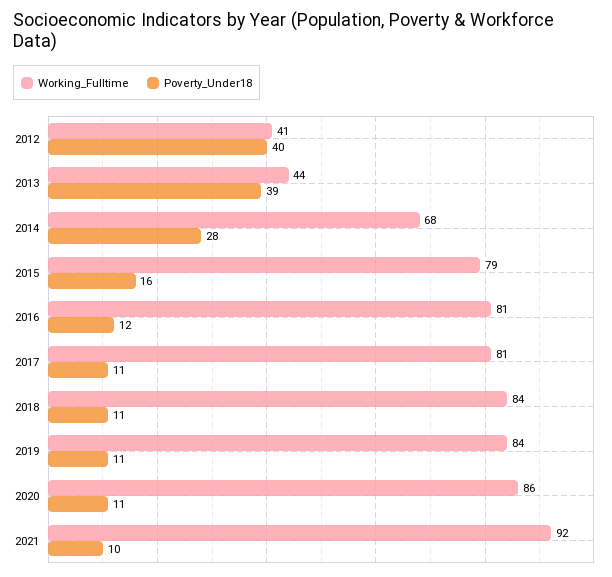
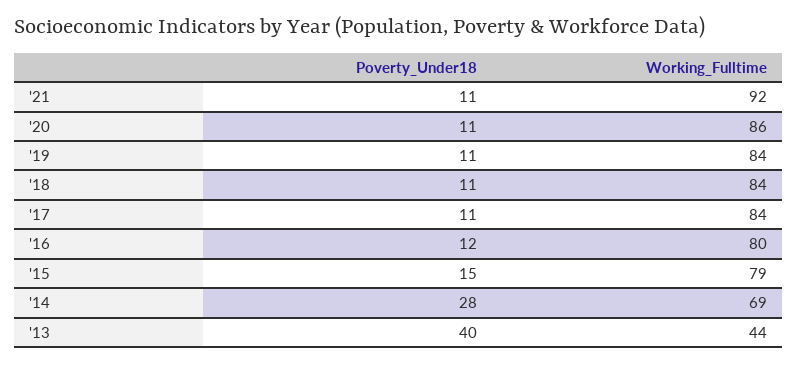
  {
    "Working_Fulltime": {
-     "2012": 41,
      "2013": 44,
-     "2014": 68,
+     "2014": 69,
      "2015": 79,
-     "2016": 81,
+     "2016": 80,
-     "2017": 81,
+     "2017": 84,
      "2018": 84,
      "2019": 84,
      "2020": 86,
      "2021": 92
    },
    "Poverty_Under18": {
-     "2012": 40,
-     "2013": 39,
+     "2013": 40,
      "2014": 28,
-     "2015": 16,
+     "2015": 15,
      "2016": 12,
      "2017": 11,
      "2018": 11,
      "2019": 11,
      "2020": 11,
-     "2021": 10
+     "2021": 11
    }
  }

